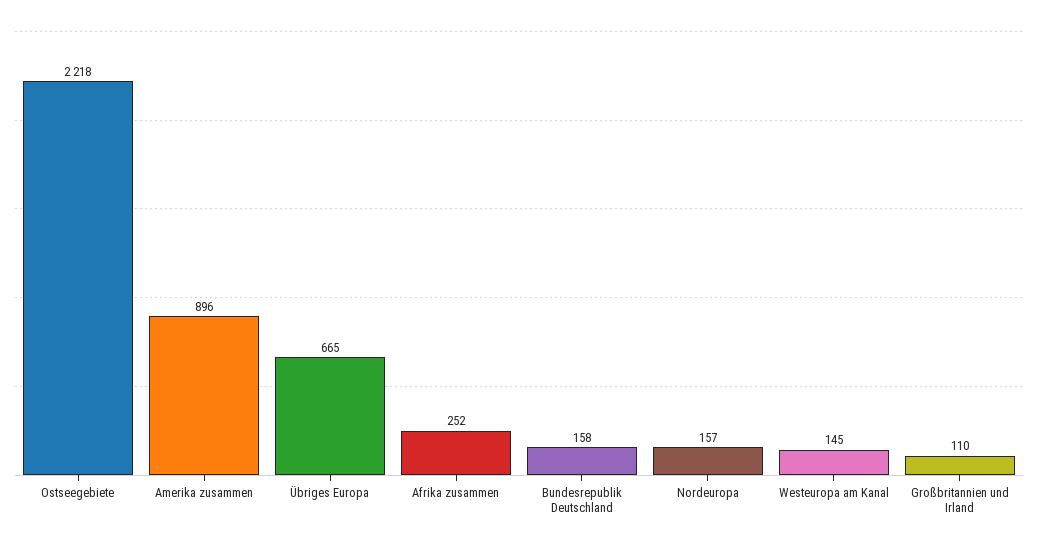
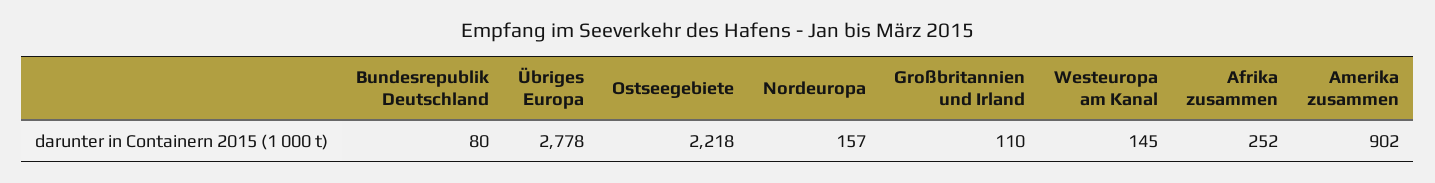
  {
    "Ostseegebiete": 2218,
-   "Amerika zusammen": 896,
+   "Amerika zusammen": 902,
-   "Übriges Europa": 665,
+   "Übriges Europa": 2778,
    "Afrika zusammen": 252,
-   "Bundesrepublik Deutschland": 158,
+   "Bundesrepublik Deutschland": 80,
    "Nordeuropa": 157,
    "Westeuropa am Kanal": 145,
    "Großbritannien und Irland": 110
  }

